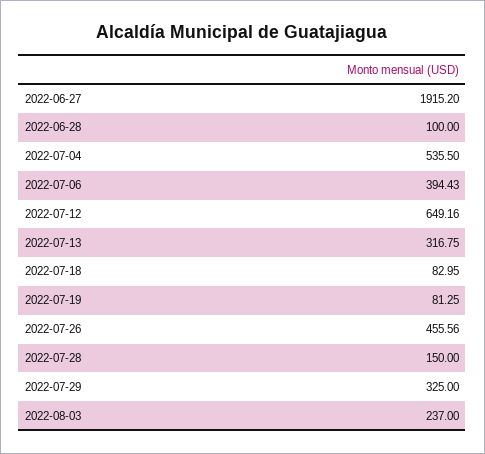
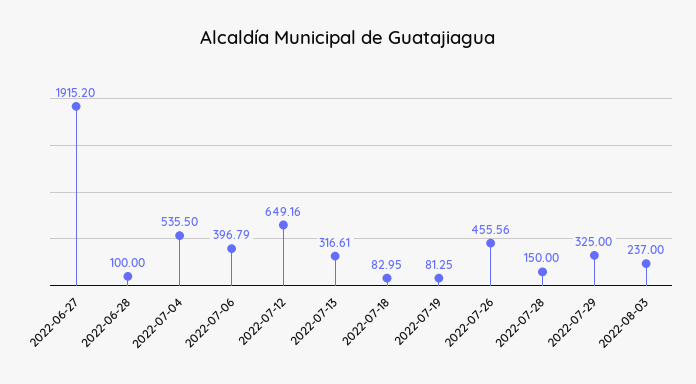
  {
    "2022-06-27": 1915.2,
    "2022-06-28": 100,
    "2022-07-04": 535.5,
-   "2022-07-06": 394.43,
+   "2022-07-06": 396.79,
    "2022-07-12": 649.16,
-   "2022-07-13": 316.75,
+   "2022-07-13": 316.61,
    "2022-07-18": 82.95,
    "2022-07-19": 81.25,
    "2022-07-26": 455.56,
    "2022-07-28": 150,
    "2022-07-29": 325,
    "2022-08-03": 237
  }

